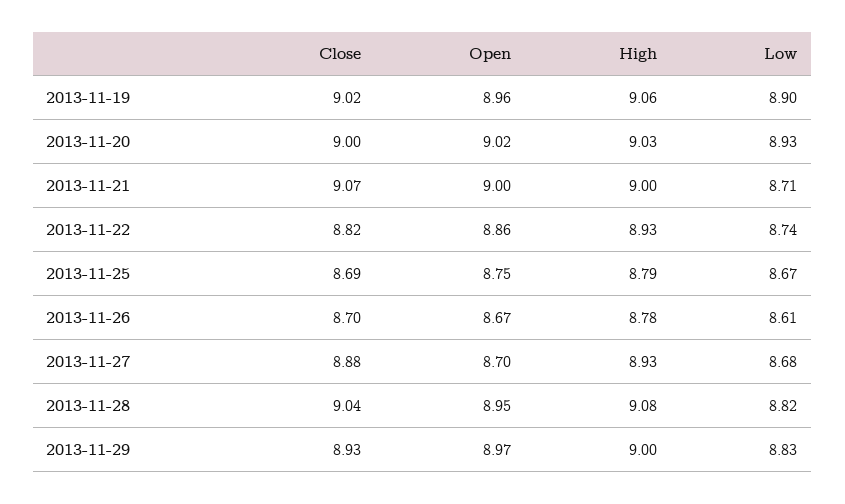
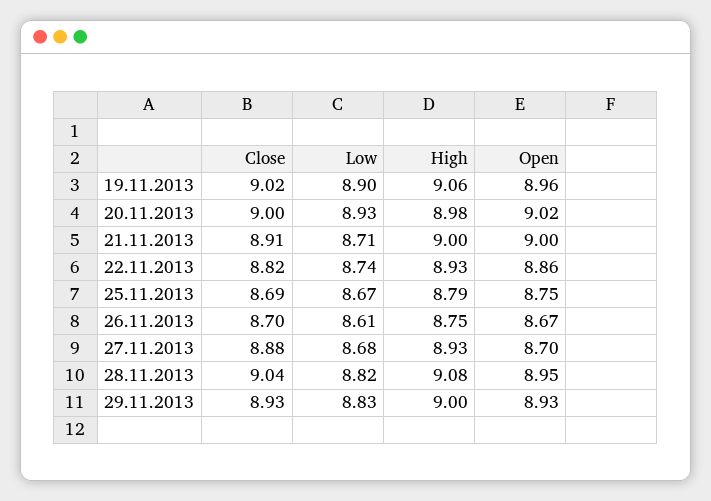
  {
    "Close": {
      "2013-11-19": 9.02,
      "2013-11-20": 9,
-     "2013-11-21": 9.07,
+     "2013-11-21": 8.91,
      "2013-11-22": 8.82,
      "2013-11-25": 8.69,
      "2013-11-26": 8.7,
      "2013-11-27": 8.88,
      "2013-11-28": 9.04,
      "2013-11-29": 8.93
    },
    "Open": {
      "2013-11-19": 8.96,
      "2013-11-20": 9.02,
      "2013-11-21": 9,
      "2013-11-22": 8.86,
      "2013-11-25": 8.75,
      "2013-11-26": 8.67,
      "2013-11-27": 8.7,
      "2013-11-28": 8.95,
-     "2013-11-29": 8.97
+     "2013-11-29": 8.93
    },
    "High": {
      "2013-11-19": 9.06,
-     "2013-11-20": 9.03,
+     "2013-11-20": 8.98,
      "2013-11-21": 9,
      "2013-11-22": 8.93,
      "2013-11-25": 8.79,
-     "2013-11-26": 8.78,
+     "2013-11-26": 8.75,
      "2013-11-27": 8.93,
      "2013-11-28": 9.08,
      "2013-11-29": 9
    },
    "Low": {
      "2013-11-19": 8.9,
      "2013-11-20": 8.93,
      "2013-11-21": 8.71,
      "2013-11-22": 8.74,
      "2013-11-25": 8.67,
      "2013-11-26": 8.61,
      "2013-11-27": 8.68,
      "2013-11-28": 8.82,
      "2013-11-29": 8.83
    }
  }

